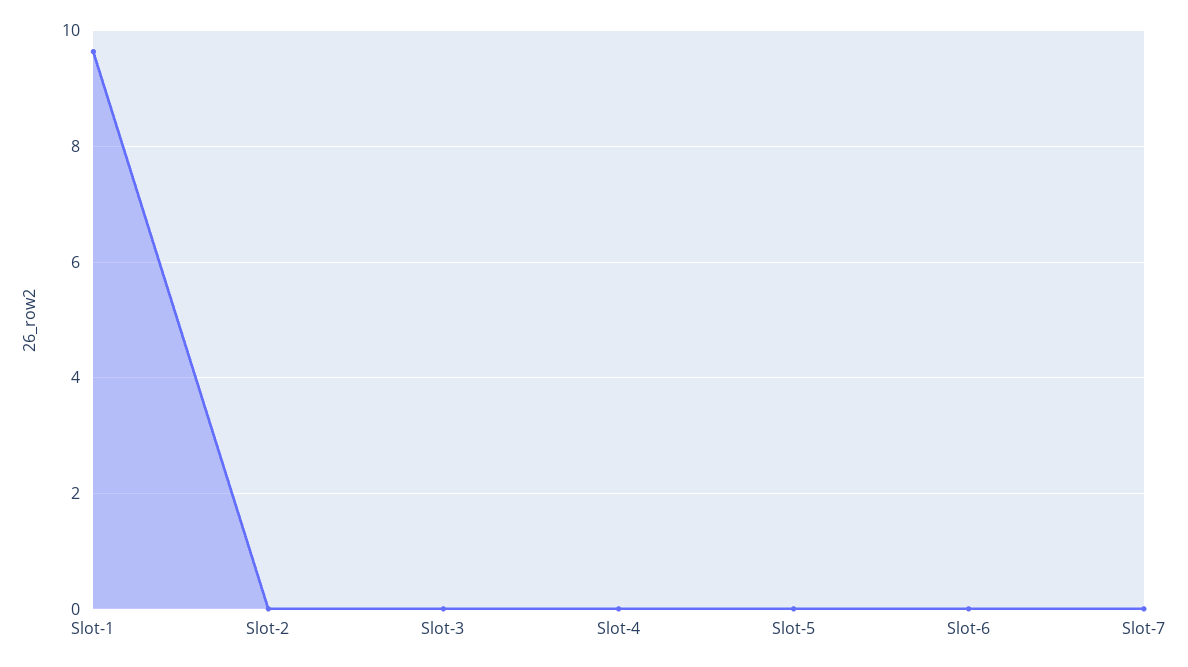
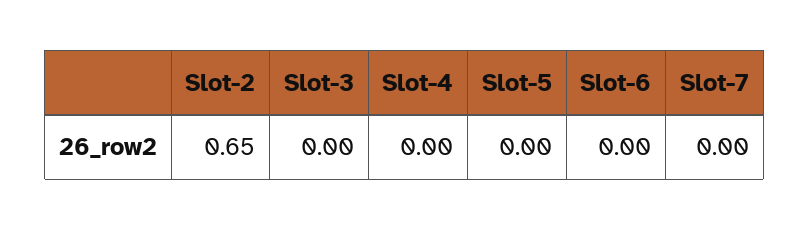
  {
-   "Slot-1": 9.6,
-   "Slot-2": 0,
+   "Slot-2": 0.65,
    "Slot-3": 0,
    "Slot-4": 0,
    "Slot-5": 0,
    "Slot-6": 0,
    "Slot-7": 0
  }

